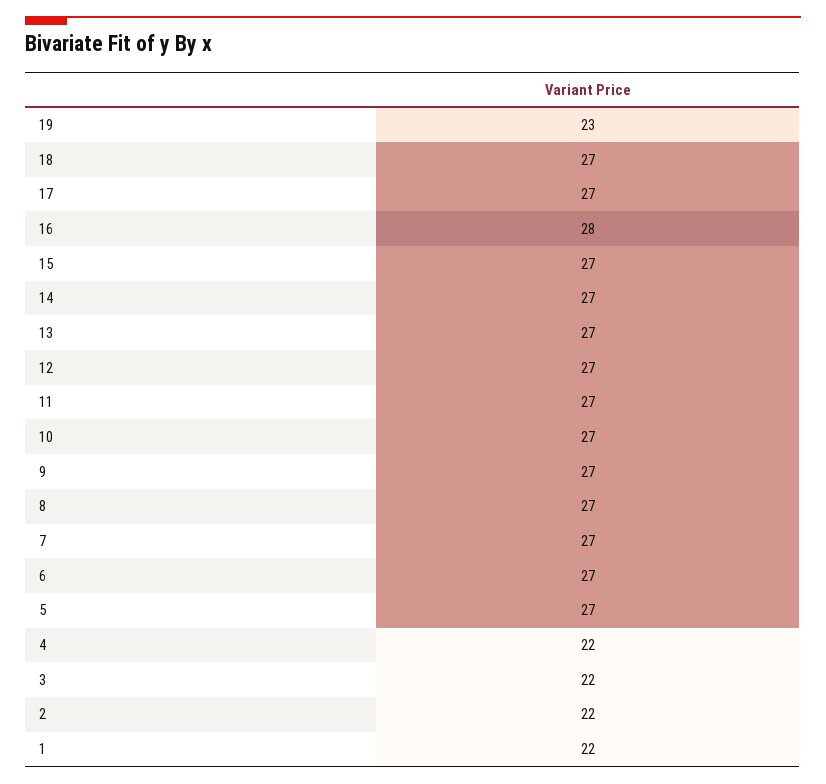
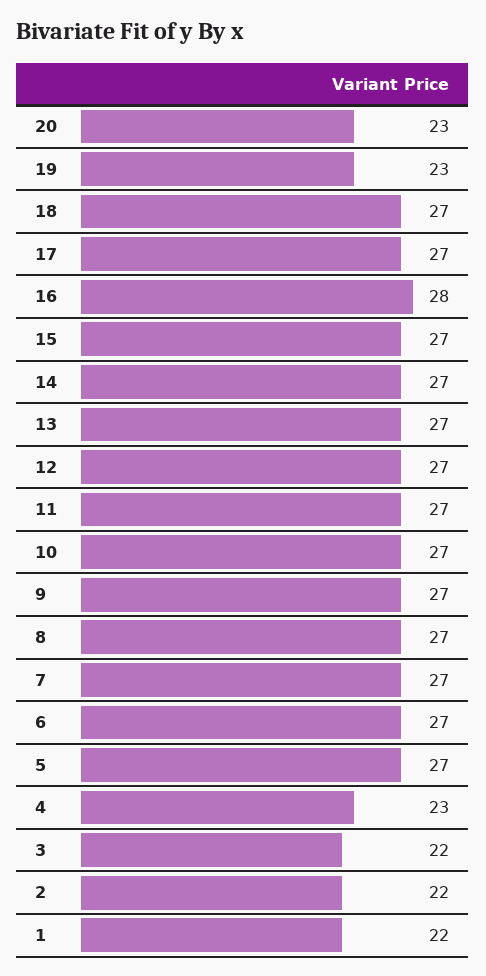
  {
    "19": 23,
    "18": 27,
    "17": 27,
    "16": 28,
    "15": 27,
    "14": 27,
    "13": 27,
    "12": 27,
    "11": 27,
    "10": 27,
    "9": 27,
    "8": 27,
    "7": 27,
    "6": 27,
    "5": 27,
-   "4": 22,
+   "4": 23,
    "3": 22,
    "2": 22,
-   "1": 22
+   "1": 22,
+   "20": 23
  }

